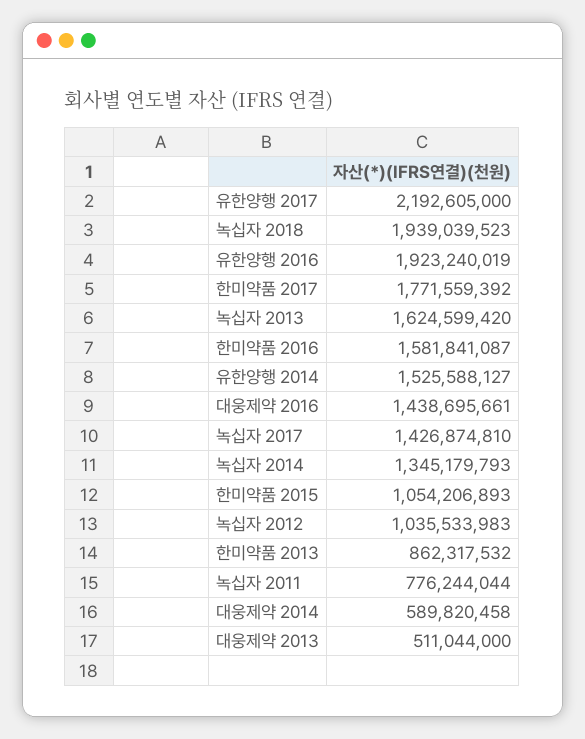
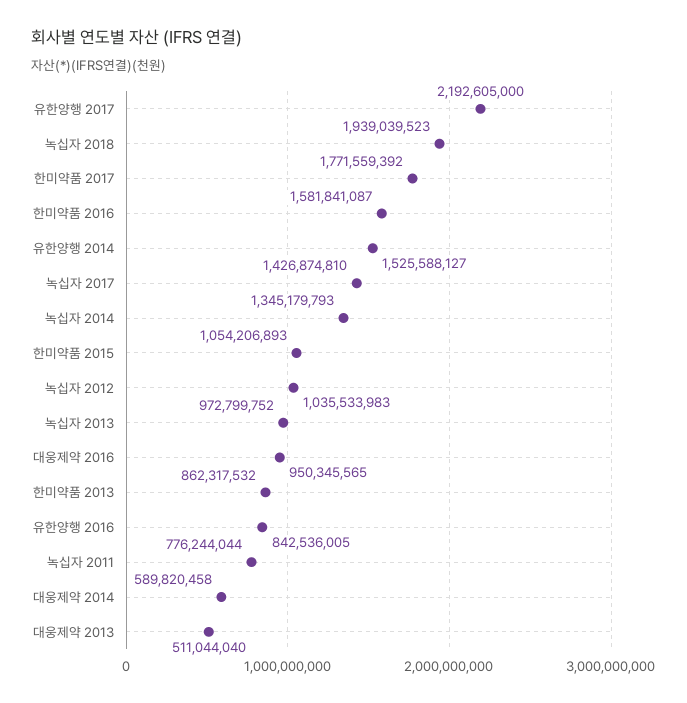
  {
    "유한양행 2017": 2192605000,
    "녹십자 2018": 1939039523,
-   "유한양행 2016": 1923240019,
+   "유한양행 2016": 842536005,
    "한미약품 2017": 1771559392,
-   "녹십자 2013": 1624599420,
+   "녹십자 2013": 972799752,
    "한미약품 2016": 1581841087,
    "유한양행 2014": 1525588127,
-   "대웅제약 2016": 1438695661,
+   "대웅제약 2016": 950345565,
    "녹십자 2017": 1426874810,
    "녹십자 2014": 1345179793,
    "한미약품 2015": 1054206893,
    "녹십자 2012": 1035533983,
    "한미약품 2013": 862317532,
    "녹십자 2011": 776244044,
    "대웅제약 2014": 589820458,
-   "대웅제약 2013": 511044000
+   "대웅제약 2013": 511044040
  }

